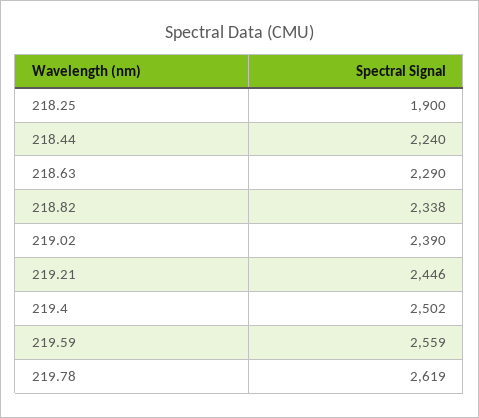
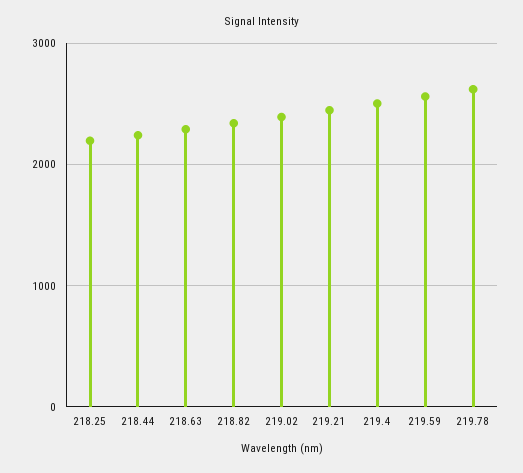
  {
-   "218.25": 1900,
+   "218.25": 2200,
    "218.44": 2240,
    "218.63": 2290,
    "218.82": 2338,
    "219.02": 2390,
    "219.21": 2446,
    "219.4": 2502,
    "219.59": 2559,
    "219.78": 2619
  }

